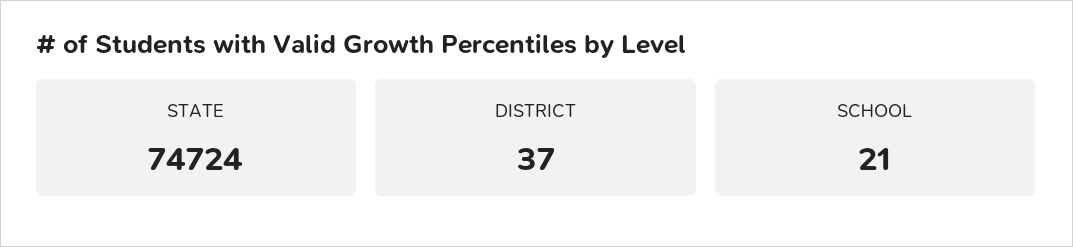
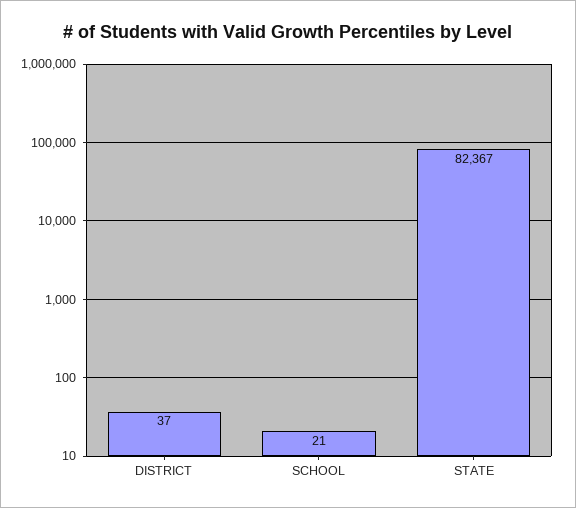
  {
-   "STATE": 74724,
+   "STATE": 82367,
    "DISTRICT": 37,
    "SCHOOL": 21
  }

